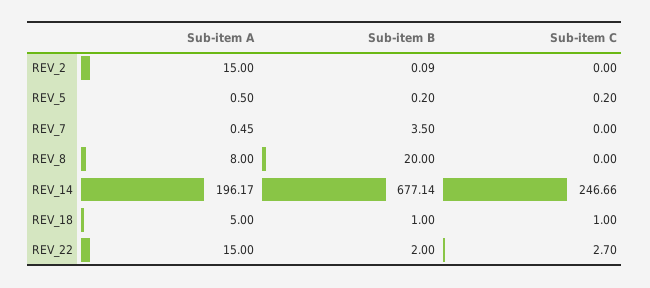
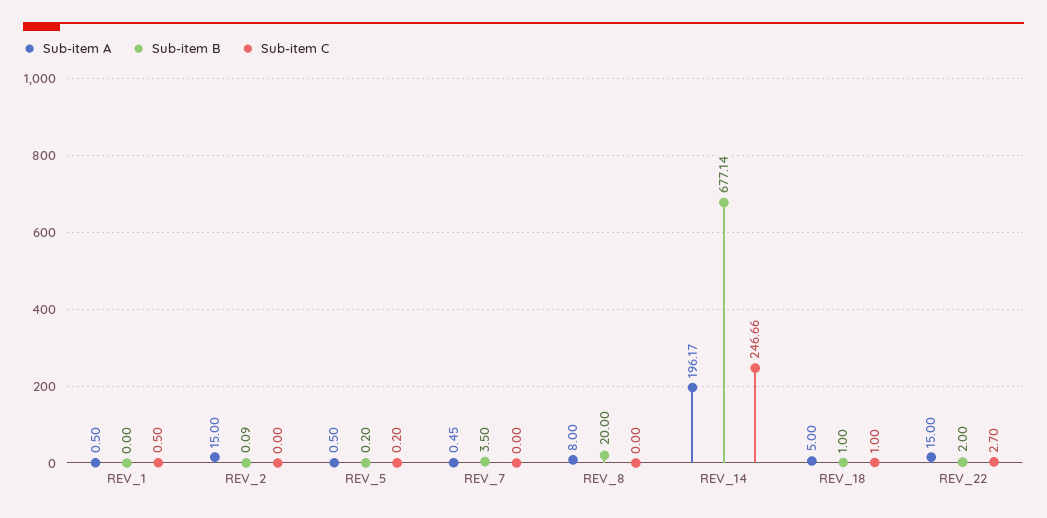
  {
    "Sub-item A": {
      "REV_2": 15,
      "REV_5": 0.5,
      "REV_7": 0.45,
      "REV_8": 8,
      "REV_14": 196.17,
      "REV_18": 5,
-     "REV_22": 15
+     "REV_22": 15,
+     "REV_1": 0.5
    },
    "Sub-item B": {
      "REV_2": 0.09,
      "REV_5": 0.2,
      "REV_7": 3.5,
      "REV_8": 20,
      "REV_14": 677.14,
      "REV_18": 1,
-     "REV_22": 2
+     "REV_22": 2,
+     "REV_1": 0
    },
    "Sub-item C": {
      "REV_2": 0,
      "REV_5": 0.2,
      "REV_7": 0,
      "REV_8": 0,
      "REV_14": 246.66,
      "REV_18": 1,
-     "REV_22": 2.7
+     "REV_22": 2.7,
+     "REV_1": 0.5
    }
  }

